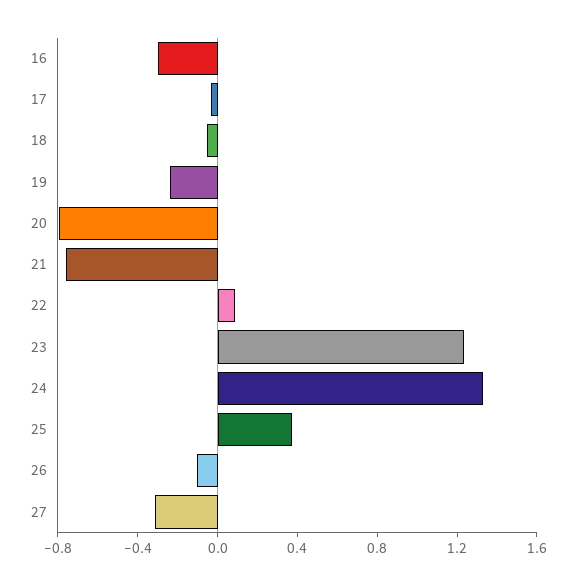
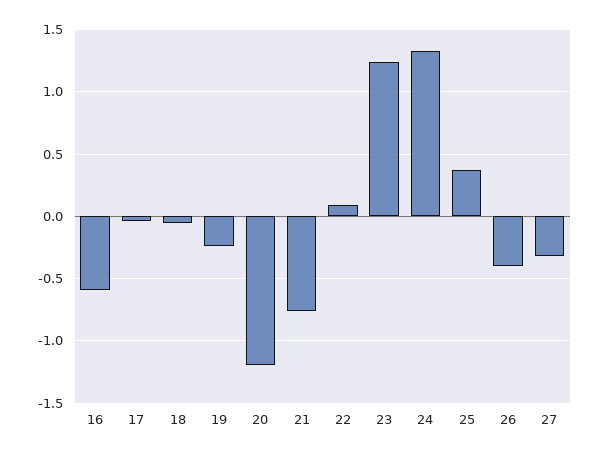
  {
-   "16": -0.3,
+   "16": -0.6,
    "17": -0.05,
    "18": -0.05,
    "19": -0.25,
-   "20": -0.8,
+   "20": -1.2,
    "21": -0.75,
    "22": 0.1,
    "23": 1.25,
    "24": 1.35,
    "25": 0.35,
-   "26": -0.1,
+   "26": -0.4,
    "27": -0.3
  }

